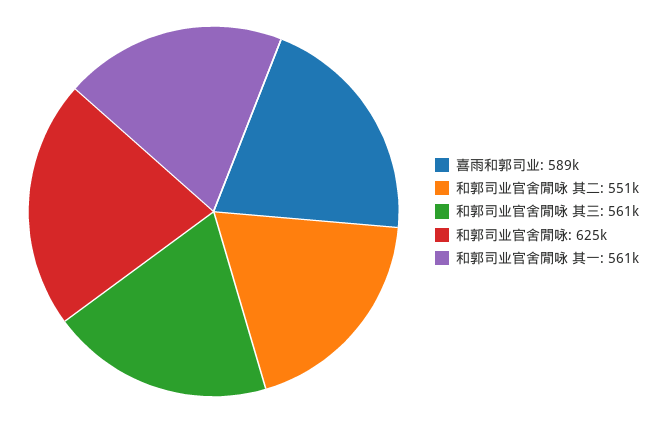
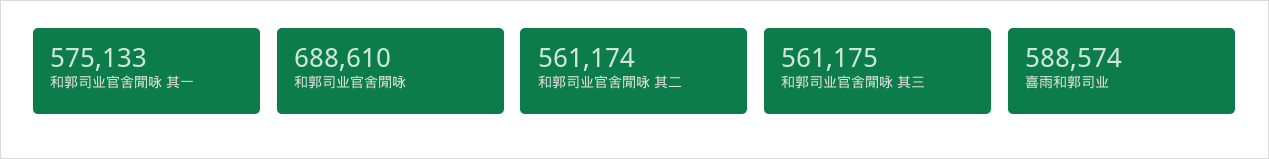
  {
    "喜雨和郭司业": 588574,
-   "和郭司业官舍閒咏 其二": 551000,
+   "和郭司业官舍閒咏 其二": 561174,
    "和郭司业官舍閒咏 其三": 561175,
-   "和郭司业官舍閒咏": 625000,
+   "和郭司业官舍閒咏": 688610,
-   "和郭司业官舍閒咏 其一": 561000
+   "和郭司业官舍閒咏 其一": 575133
  }

